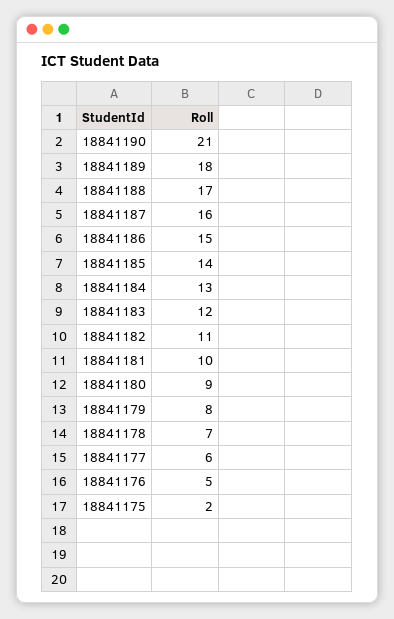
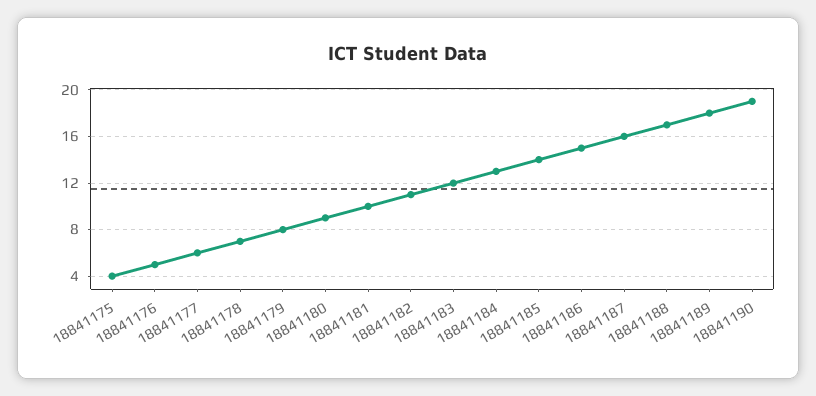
  {
-   "18841190": 21,
+   "18841190": 19,
    "18841189": 18,
    "18841188": 17,
    "18841187": 16,
    "18841186": 15,
    "18841185": 14,
    "18841184": 13,
    "18841183": 12,
    "18841182": 11,
    "18841181": 10,
    "18841180": 9,
    "18841179": 8,
    "18841178": 7,
    "18841177": 6,
    "18841176": 5,
-   "18841175": 2
+   "18841175": 4
  }

